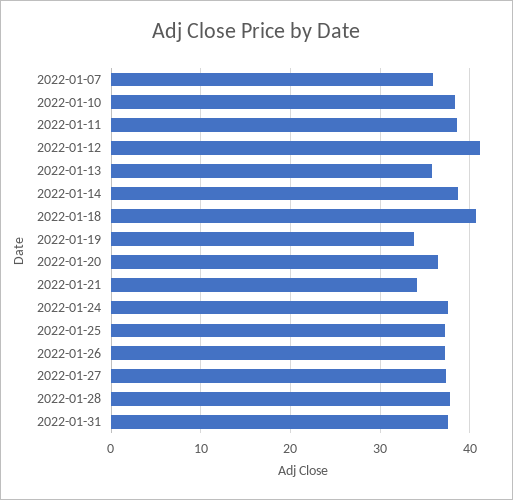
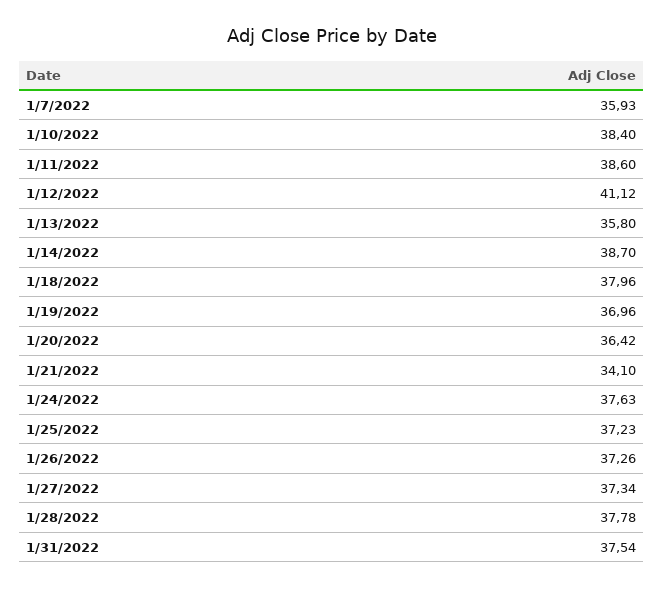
  {
    "2022-01-07": 35.93,
    "2022-01-10": 38.4,
    "2022-01-11": 38.6,
    "2022-01-12": 41.12,
    "2022-01-13": 35.8,
    "2022-01-14": 38.7,
-   "2022-01-18": 41,
+   "2022-01-18": 37.96,
-   "2022-01-19": 34,
+   "2022-01-19": 36.96,
    "2022-01-20": 36.42,
    "2022-01-21": 34.1,
    "2022-01-24": 37.63,
    "2022-01-25": 37.23,
    "2022-01-26": 37.26,
    "2022-01-27": 37.34,
    "2022-01-28": 37.78,
    "2022-01-31": 37.54
  }

